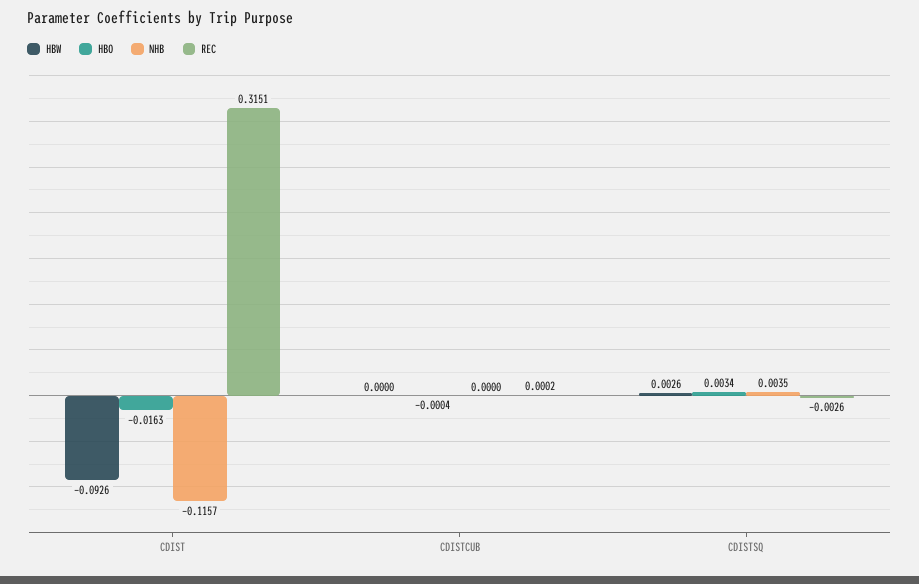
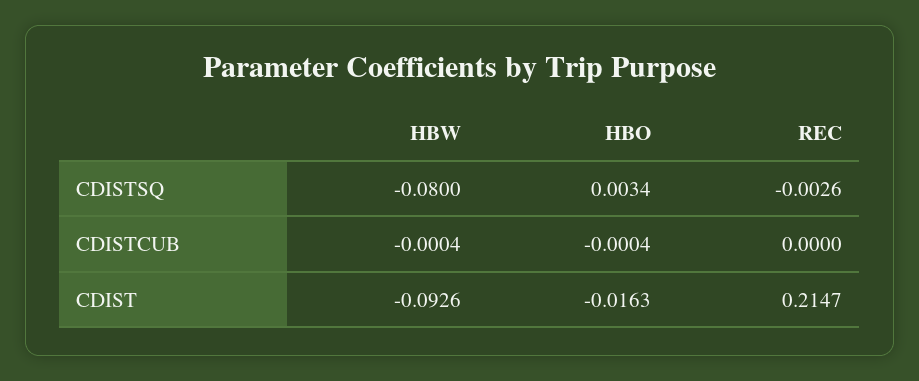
  {
    "HBW": {
      "CDIST": -0.0926,
-     "CDISTCUB": 0,
+     "CDISTCUB": -0.0004,
-     "CDISTSQ": 0.0026
+     "CDISTSQ": -0.08
    },
    "HBO": {
      "CDIST": -0.0163,
      "CDISTCUB": -0.0004,
      "CDISTSQ": 0.0034
    },
-   "NHB": {
-     "CDIST": -0.1157,
-     "CDISTCUB": 0,
-     "CDISTSQ": 0.0035
-   },
    "REC": {
-     "CDIST": 0.3151,
+     "CDIST": 0.2147,
-     "CDISTCUB": 0.0002,
+     "CDISTCUB": 0,
      "CDISTSQ": -0.0026
    }
  }

